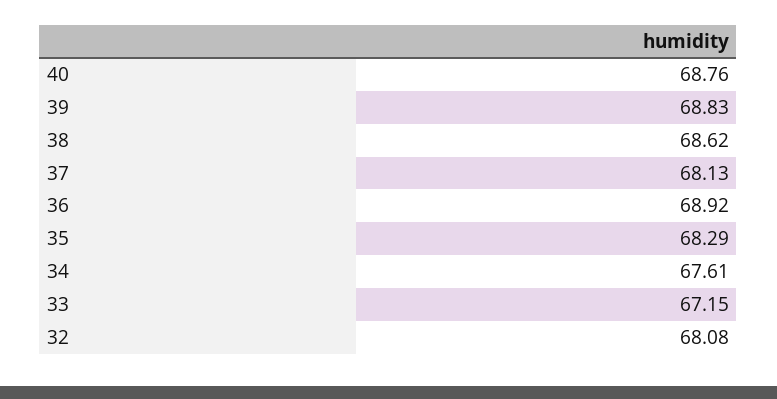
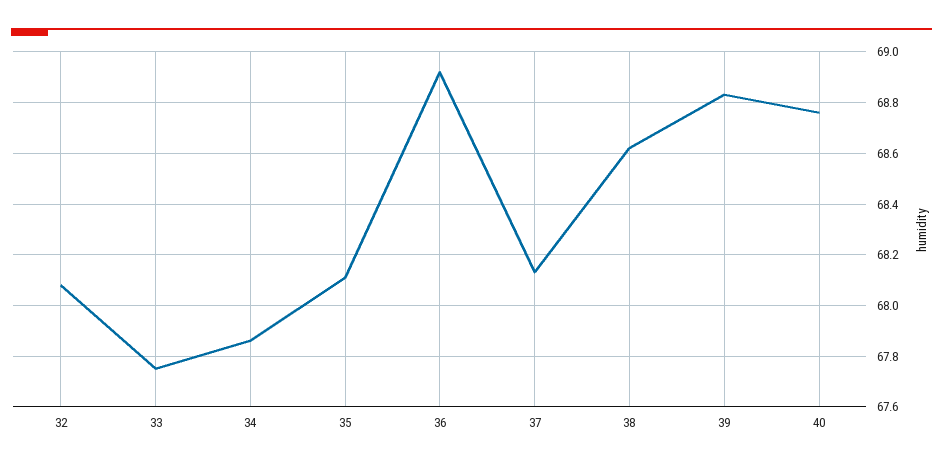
  {
    "40": 68.76,
    "39": 68.83,
    "38": 68.62,
    "37": 68.13,
    "36": 68.92,
-   "35": 68.29,
+   "35": 68.1,
-   "34": 67.61,
+   "34": 67.85,
-   "33": 67.15,
+   "33": 67.75,
    "32": 68.08
  }

